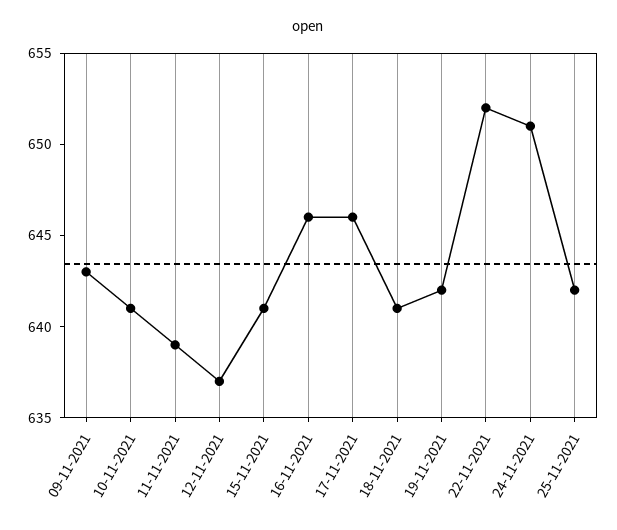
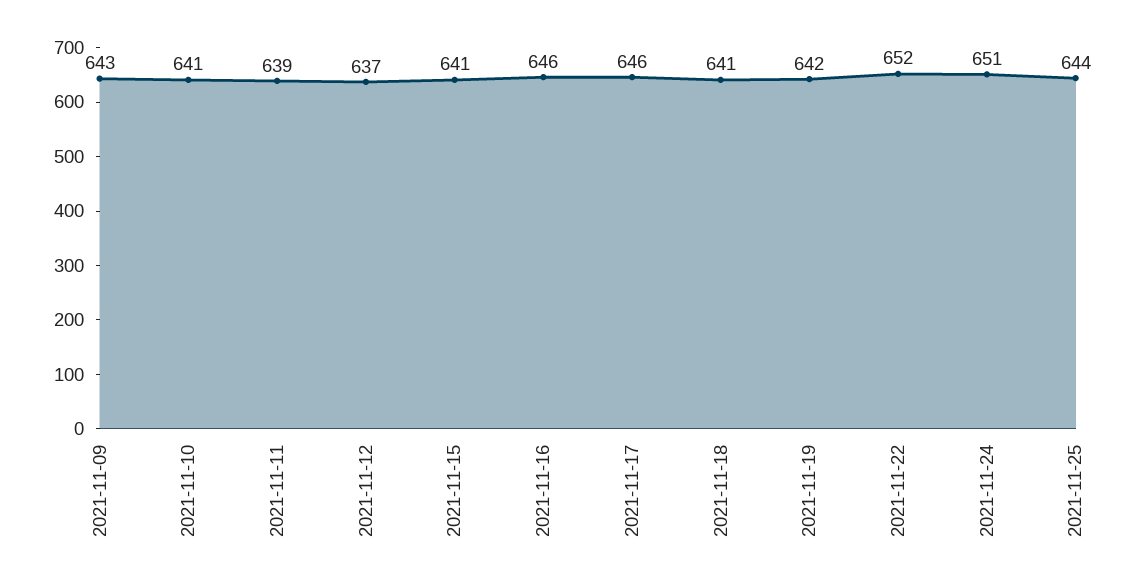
  {
    "09-11-2021": 643,
    "10-11-2021": 641,
    "11-11-2021": 639,
    "12-11-2021": 637,
    "15-11-2021": 641,
    "16-11-2021": 646,
    "17-11-2021": 646,
    "18-11-2021": 641,
    "19-11-2021": 642,
    "22-11-2021": 652,
    "24-11-2021": 651,
-   "25-11-2021": 642
+   "25-11-2021": 644
  }

